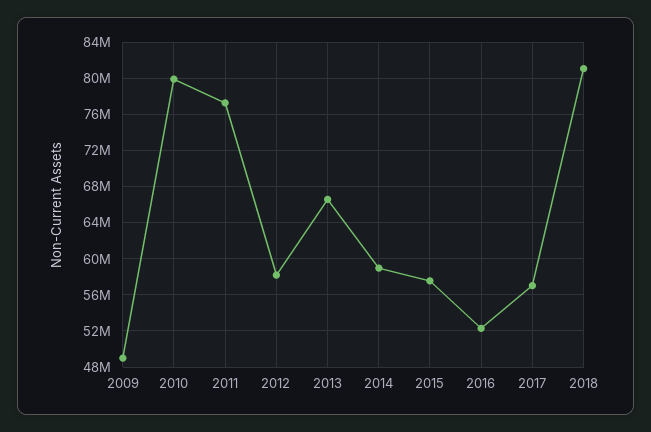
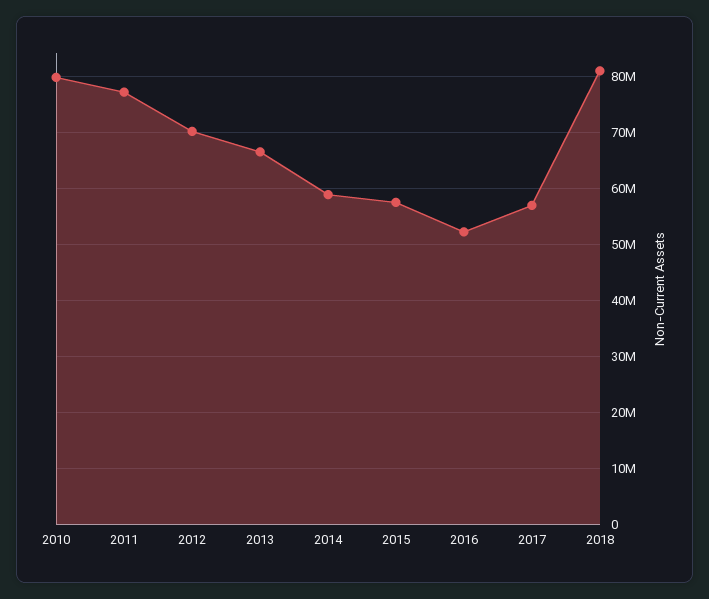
  {
-   "2009": 49000000,
    "2010": 80000000,
    "2011": 77000000,
-   "2012": 58000000,
+   "2012": 70000000,
    "2013": 67000000,
    "2014": 59000000,
    "2015": 58000000,
    "2016": 52000000,
    "2017": 57000000,
    "2018": 81000000
  }

